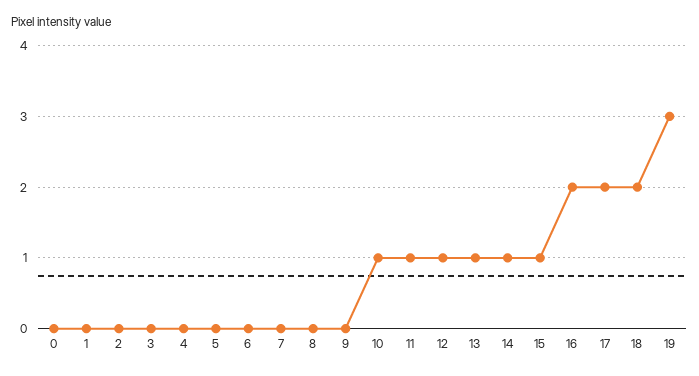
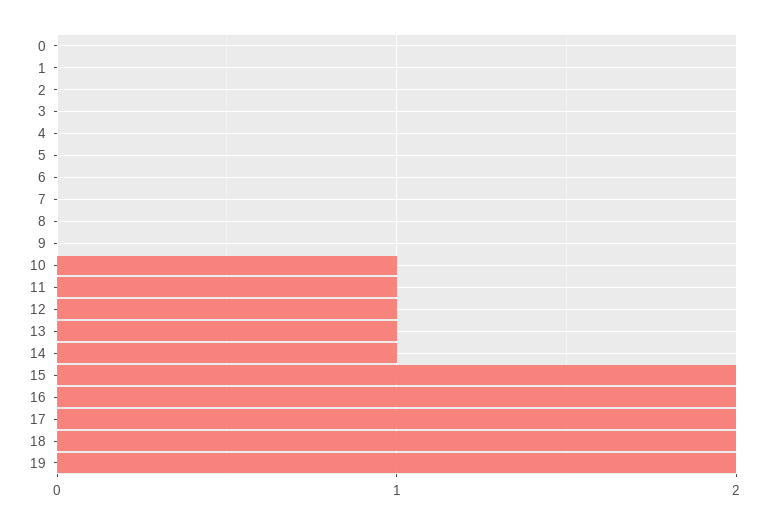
  {
    "0": 0,
    "1": 0,
    "2": 0,
    "3": 0,
    "4": 0,
    "5": 0,
    "6": 0,
    "7": 0,
    "8": 0,
    "9": 0,
    "10": 1,
    "11": 1,
    "12": 1,
    "13": 1,
    "14": 1,
-   "15": 1,
+   "15": 2,
    "16": 2,
    "17": 2,
    "18": 2,
-   "19": 3
+   "19": 2
  }

